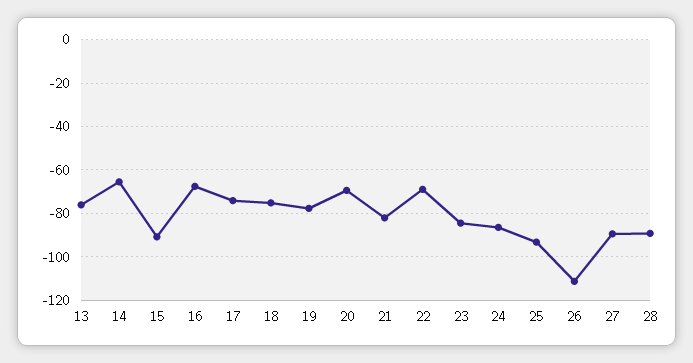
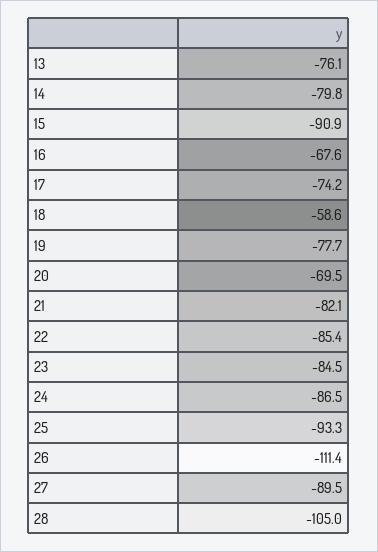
  {
    "13": -76.1,
-   "14": -65,
+   "14": -79.8,
    "15": -90.9,
    "16": -67.6,
    "17": -74.2,
-   "18": -75,
+   "18": -58.6,
    "19": -77.7,
    "20": -69.5,
    "21": -82.1,
-   "22": -70,
+   "22": -85.4,
    "23": -84.5,
    "24": -86.5,
    "25": -93.3,
    "26": -111.4,
    "27": -89.5,
-   "28": -90
+   "28": -105
  }

